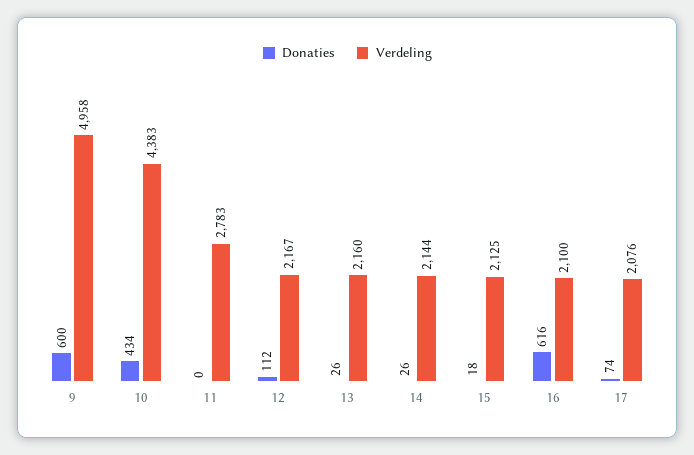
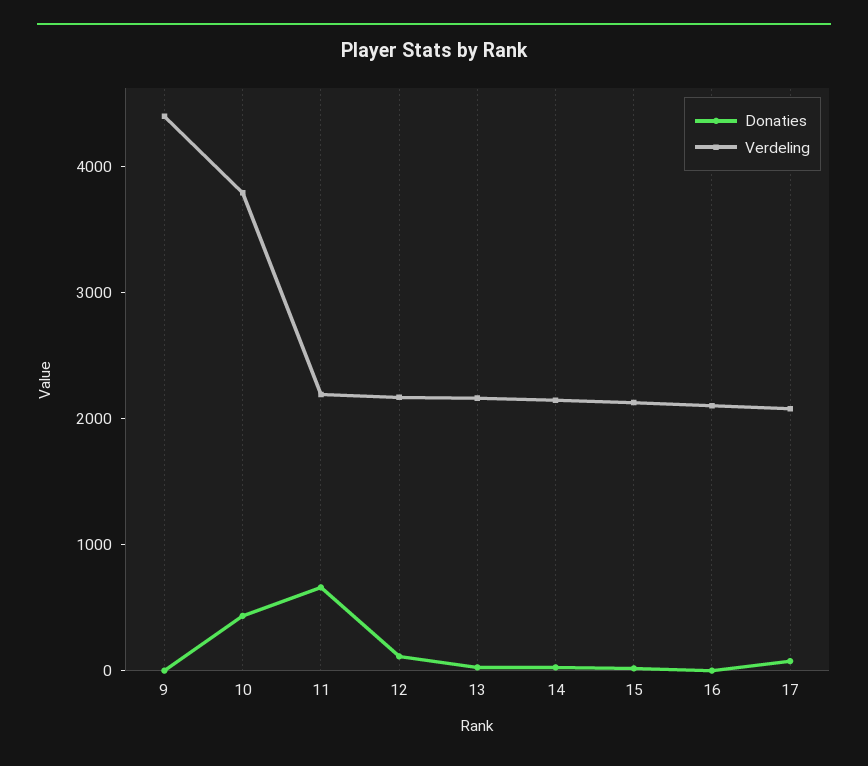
  {
    "Donaties": {
-     "9": 600,
+     "9": 0,
      "10": 434,
-     "11": 0,
+     "11": 600,
      "12": 112,
      "13": 26,
      "14": 26,
      "15": 18,
-     "16": 616,
+     "16": 0,
      "17": 74
    },
    "Verdeling": {
-     "9": 4958,
+     "9": 4400,
-     "10": 4383,
+     "10": 3800,
-     "11": 2783,
+     "11": 2200,
      "12": 2167,
      "13": 2160,
      "14": 2144,
      "15": 2125,
      "16": 2100,
      "17": 2076
    }
  }

